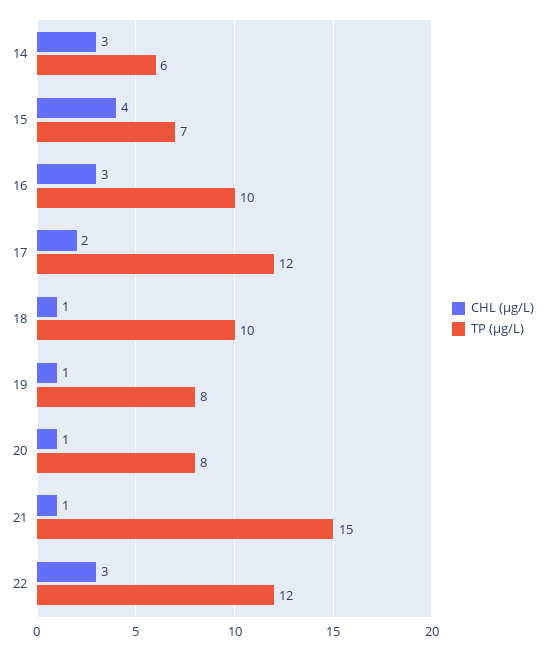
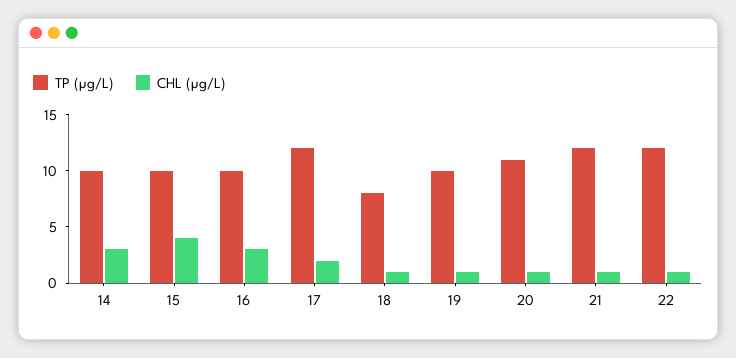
  {
    "CHL (µg/L)": {
      "14": 3,
      "15": 4,
      "16": 3,
      "17": 2,
      "18": 1,
      "19": 1,
      "20": 1,
      "21": 1,
-     "22": 3
+     "22": 1
    },
    "TP (µg/L)": {
-     "14": 6,
+     "14": 10,
-     "15": 7,
+     "15": 10,
      "16": 10,
      "17": 12,
-     "18": 10,
+     "18": 8,
-     "19": 8,
+     "19": 10,
-     "20": 8,
+     "20": 11,
-     "21": 15,
+     "21": 12,
      "22": 12
    }
  }

